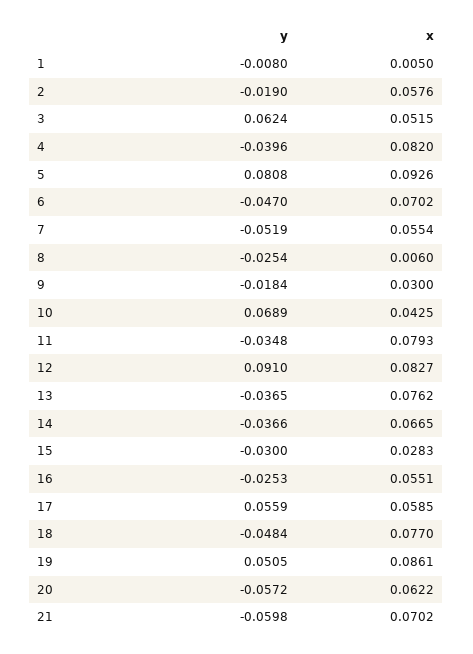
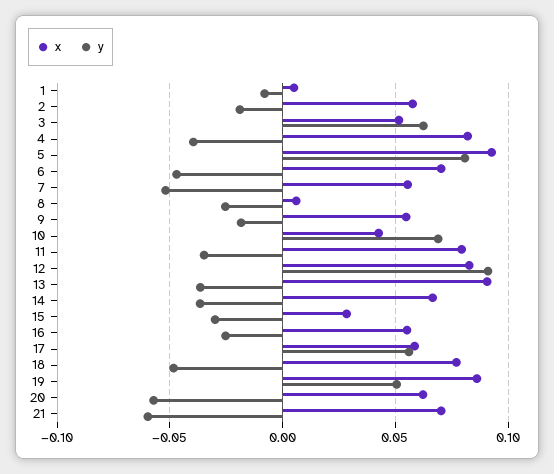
  {
    "y": {
      "1": -0.008,
      "2": -0.019,
      "3": 0.0624,
      "4": -0.0396,
      "5": 0.0808,
      "6": -0.047,
      "7": -0.0519,
      "8": -0.0254,
      "9": -0.0184,
      "10": 0.0689,
      "11": -0.0348,
      "12": 0.091,
      "13": -0.0365,
      "14": -0.0366,
      "15": -0.03,
      "16": -0.0253,
      "17": 0.0559,
      "18": -0.0484,
      "19": 0.0505,
      "20": -0.0572,
      "21": -0.0598
    },
    "x": {
      "1": 0.005,
      "2": 0.0576,
      "3": 0.0515,
      "4": 0.082,
      "5": 0.0926,
      "6": 0.0702,
      "7": 0.0554,
      "8": 0.006,
-     "9": 0.03,
+     "9": 0.055,
      "10": 0.0425,
      "11": 0.0793,
      "12": 0.0827,
-     "13": 0.0762,
+     "13": 0.09,
      "14": 0.0665,
      "15": 0.0283,
      "16": 0.0551,
      "17": 0.0585,
      "18": 0.077,
      "19": 0.0861,
      "20": 0.0622,
      "21": 0.0702
    }
  }

